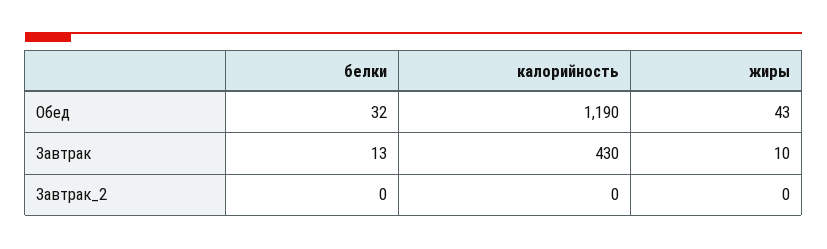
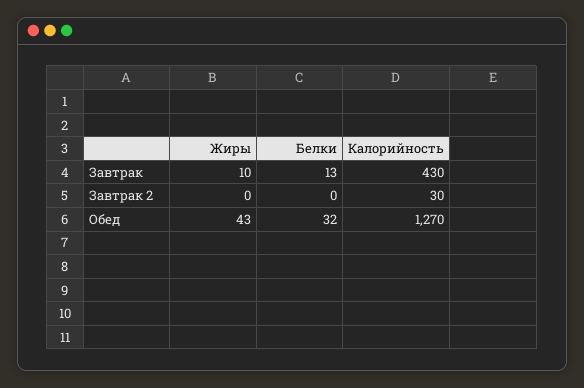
  {
    "белки": {
      "Обед": 32,
      "Завтрак": 13,
      "Завтрак_2": 0
    },
    "калорийность": {
-     "Обед": 1190,
+     "Обед": 1270,
      "Завтрак": 430,
-     "Завтрак_2": 0
+     "Завтрак_2": 30
    },
    "жиры": {
      "Обед": 43,
      "Завтрак": 10,
      "Завтрак_2": 0
    }
  }

